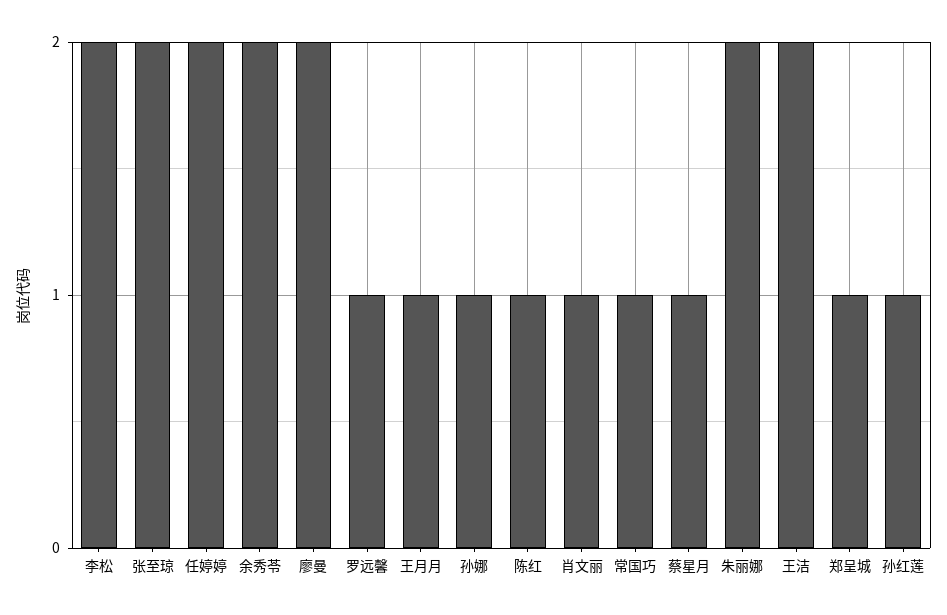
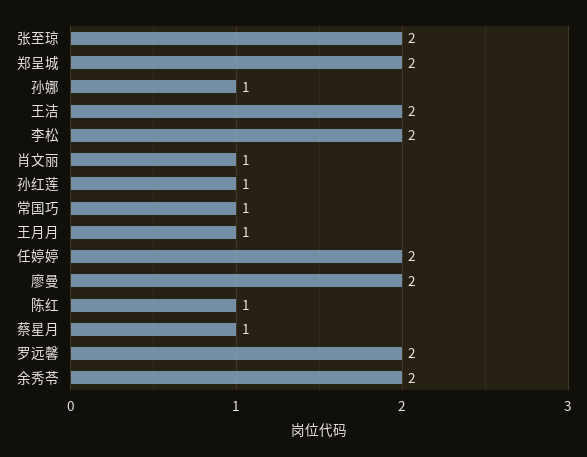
  {
    "李松": 2,
    "张至琼": 2,
    "任婷婷": 2,
    "余秀苓": 2,
    "廖曼": 2,
-   "罗远馨": 1,
+   "罗远馨": 2,
    "王月月": 1,
    "孙娜": 1,
    "陈红": 1,
    "肖文丽": 1,
    "常国巧": 1,
    "蔡星月": 1,
-   "朱丽娜": 2,
    "王洁": 2,
-   "郑呈城": 1,
+   "郑呈城": 2,
    "孙红莲": 1
  }

